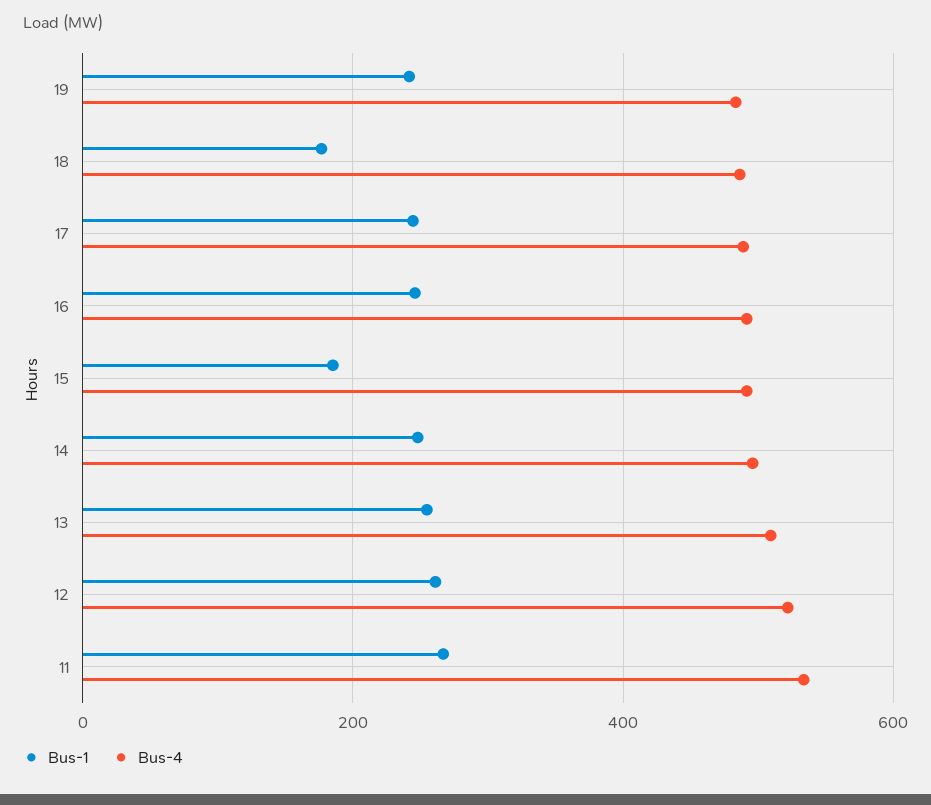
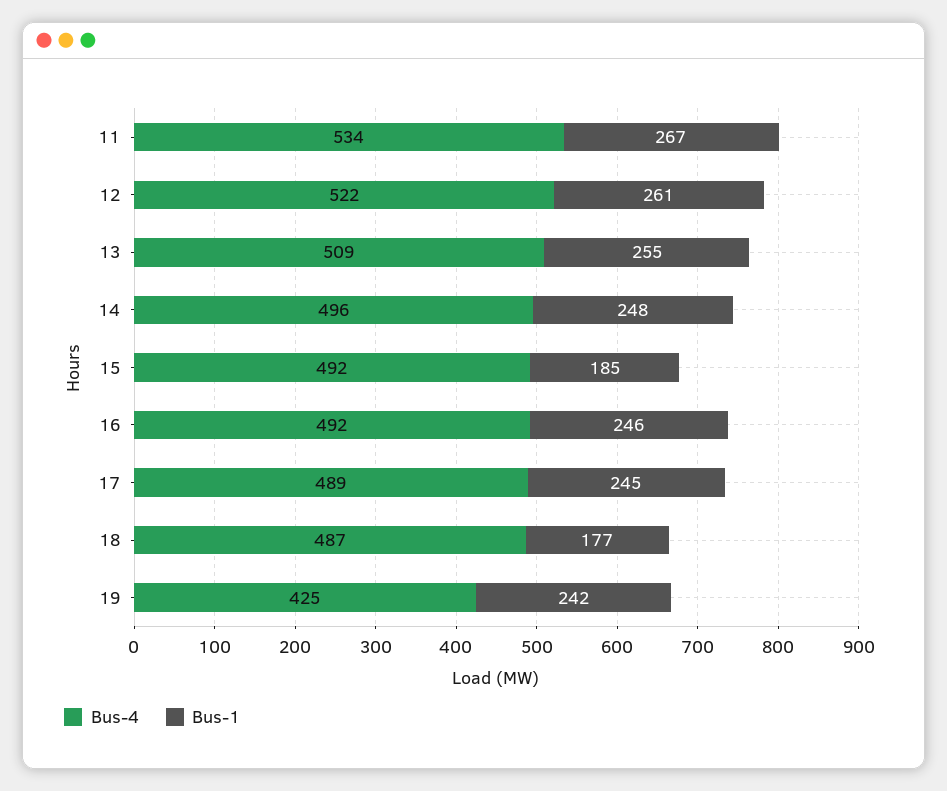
  {
    "Bus-1": {
      "19": 242,
      "18": 177,
      "17": 245,
      "16": 246,
      "15": 185,
      "14": 248,
      "13": 255,
      "12": 261,
      "11": 267
    },
    "Bus-4": {
-     "19": 480,
+     "19": 425,
      "18": 487,
      "17": 489,
      "16": 492,
      "15": 492,
      "14": 496,
      "13": 509,
      "12": 522,
      "11": 534
    }
  }

